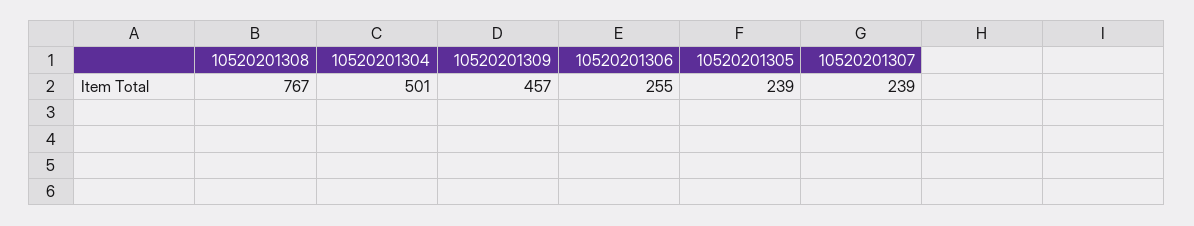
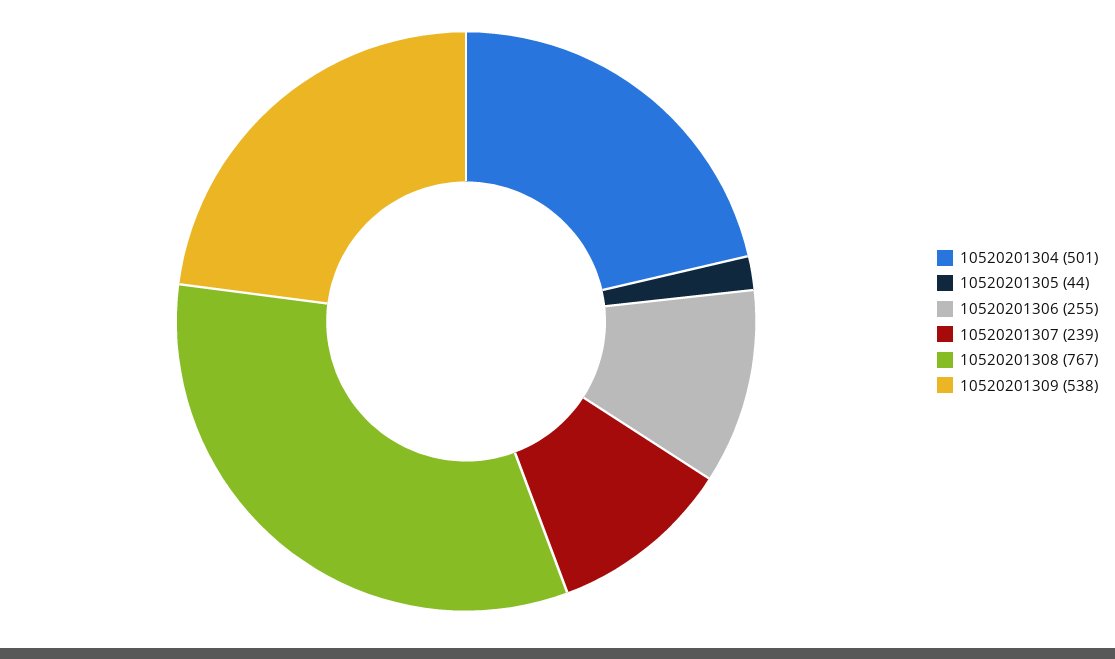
  {
    "10520201308": 767,
    "10520201304": 501,
-   "10520201309": 457,
+   "10520201309": 538,
    "10520201306": 255,
-   "10520201305": 239,
+   "10520201305": 44,
    "10520201307": 239
  }

